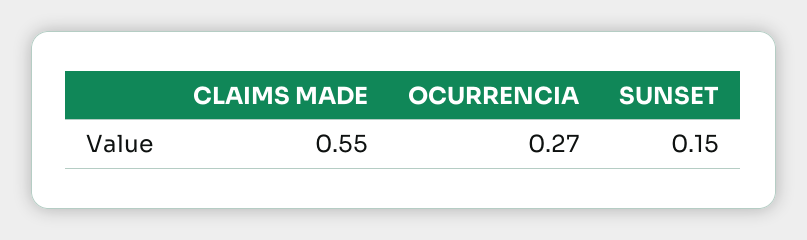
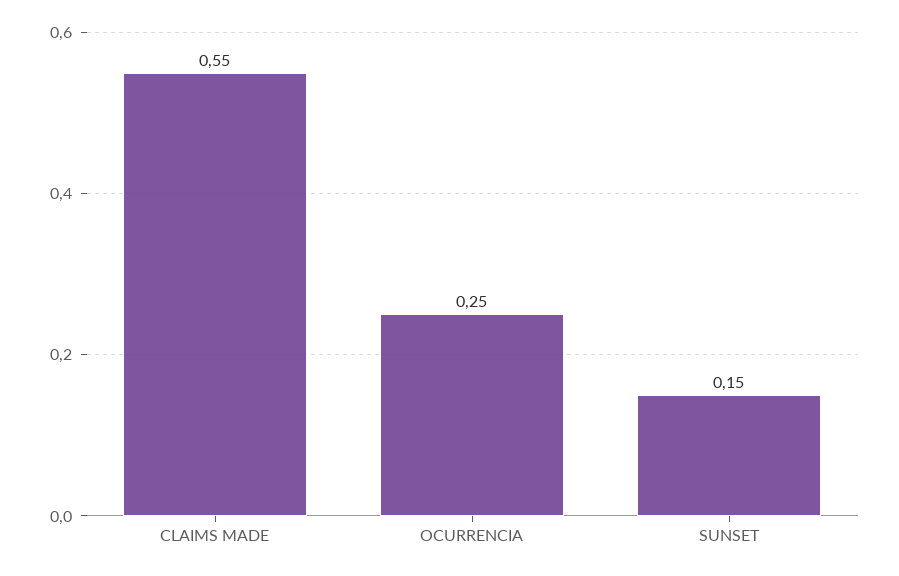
  {
    "CLAIMS MADE": 0.55,
-   "OCURRENCIA": 0.27,
+   "OCURRENCIA": 0.25,
    "SUNSET": 0.15
  }

